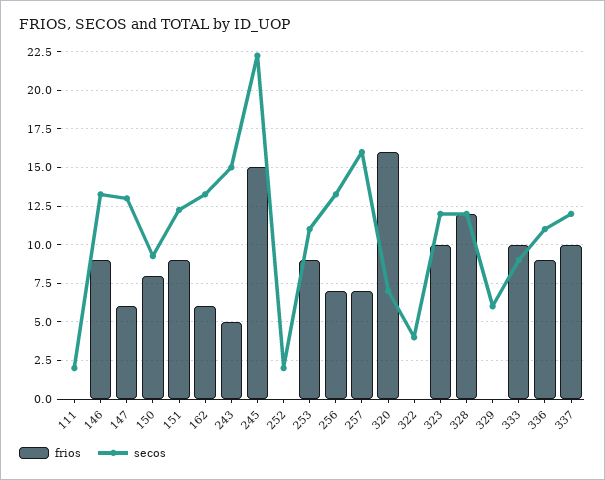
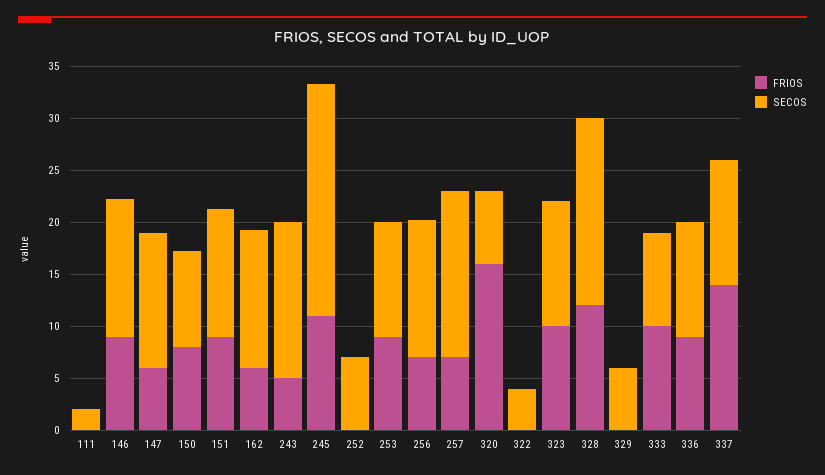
  {
    "frios": {
      "111": 0,
      "146": 9,
      "147": 6,
      "150": 8,
      "151": 9,
      "162": 6,
      "243": 5,
-     "245": 15,
+     "245": 11,
      "252": 0,
      "253": 9,
      "256": 7,
      "257": 7,
      "320": 16,
      "322": 0,
      "323": 10,
      "328": 12,
      "329": 0,
      "333": 10,
      "336": 9,
-     "337": 10
+     "337": 14
    },
    "secos": {
      "111": 2,
      "146": 13.5,
      "147": 13,
      "150": 9.5,
      "151": 12.5,
      "162": 13.5,
      "243": 15,
      "245": 22.5,
-     "252": 2,
+     "252": 7,
      "253": 11,
      "256": 13.5,
      "257": 16,
      "320": 7,
      "322": 4,
      "323": 12,
-     "328": 12,
+     "328": 18,
      "329": 6,
      "333": 9,
      "336": 11,
      "337": 12
    }
  }

